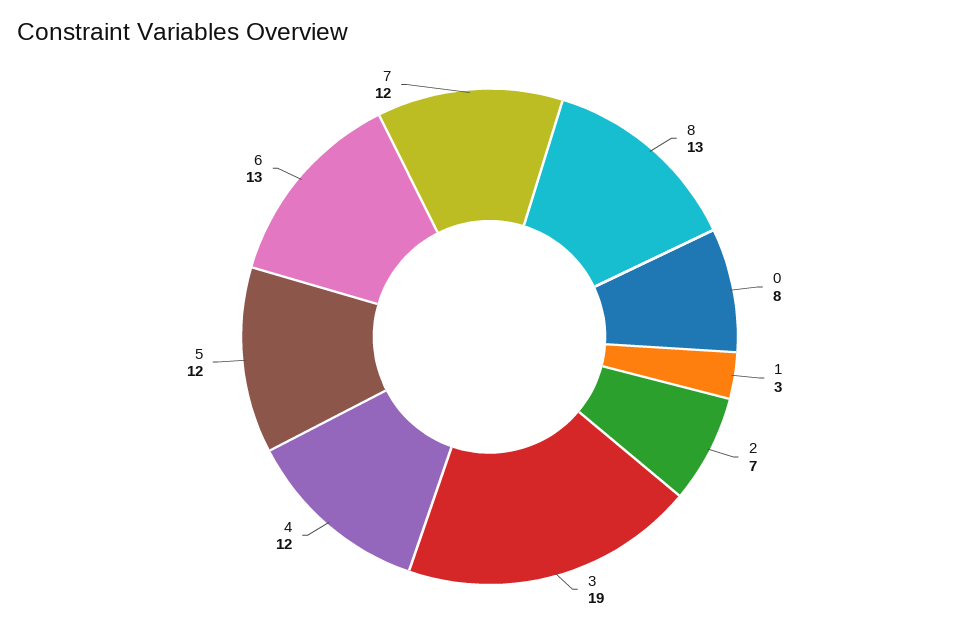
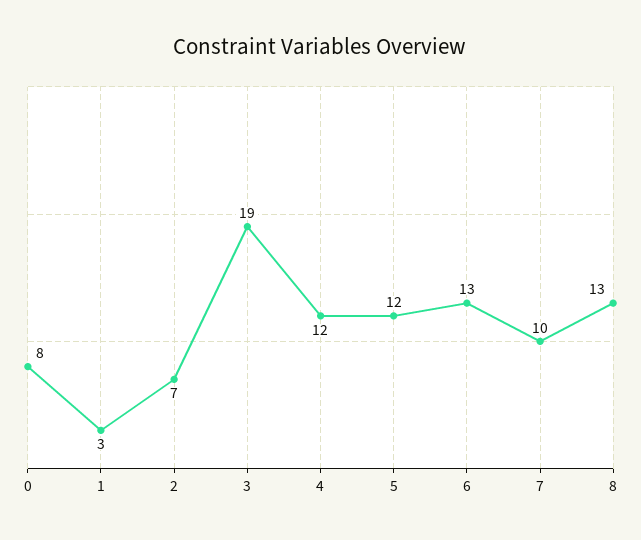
  {
    "8": 13,
    "0": 8,
    "1": 3,
    "2": 7,
    "3": 19,
    "4": 12,
    "5": 12,
    "6": 13,
-   "7": 12
+   "7": 10
  }

